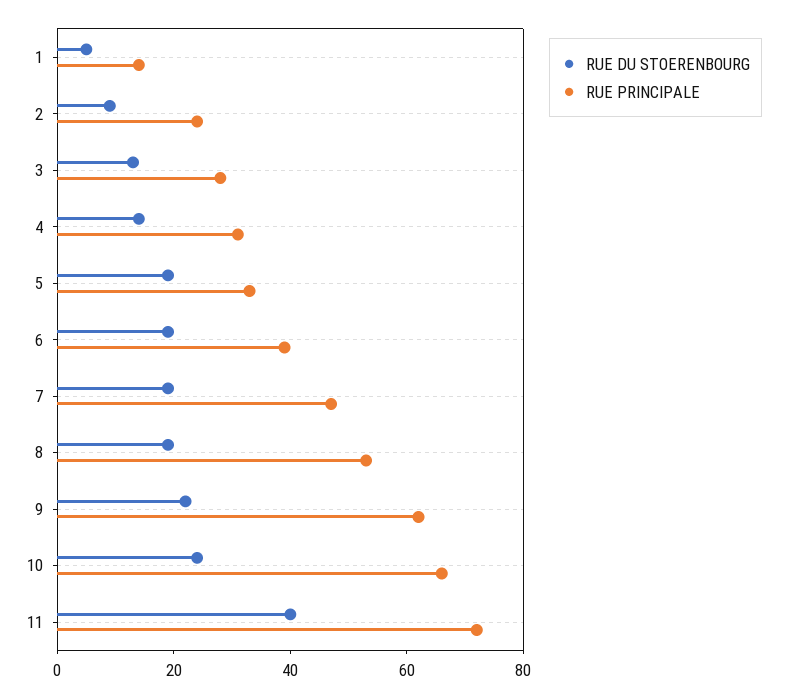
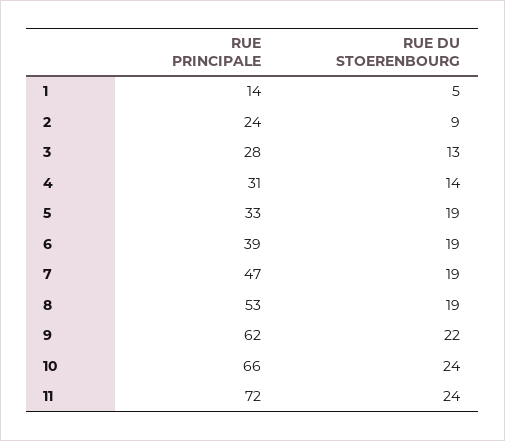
  {
    "RUE DU STOERENBOURG": {
      "1": 5,
      "2": 9,
      "3": 13,
      "4": 14,
      "5": 19,
      "6": 19,
      "7": 19,
      "8": 19,
      "9": 22,
      "10": 24,
-     "11": 40
+     "11": 24
    },
    "RUE PRINCIPALE": {
      "1": 14,
      "2": 24,
      "3": 28,
      "4": 31,
      "5": 33,
      "6": 39,
      "7": 47,
      "8": 53,
      "9": 62,
      "10": 66,
      "11": 72
    }
  }

